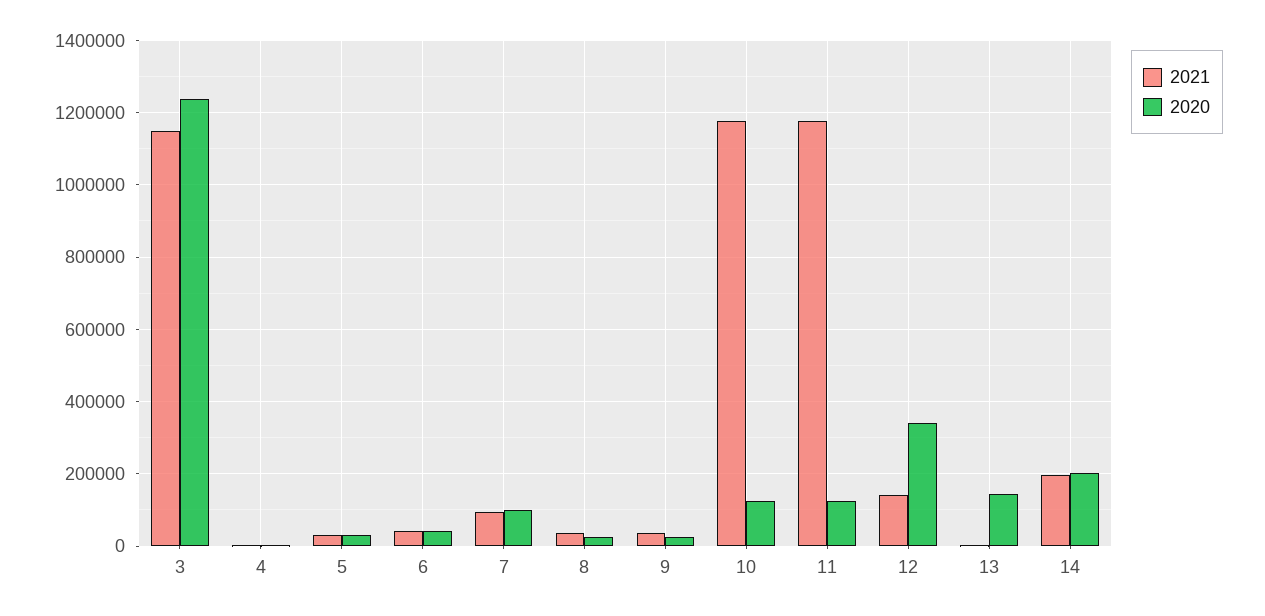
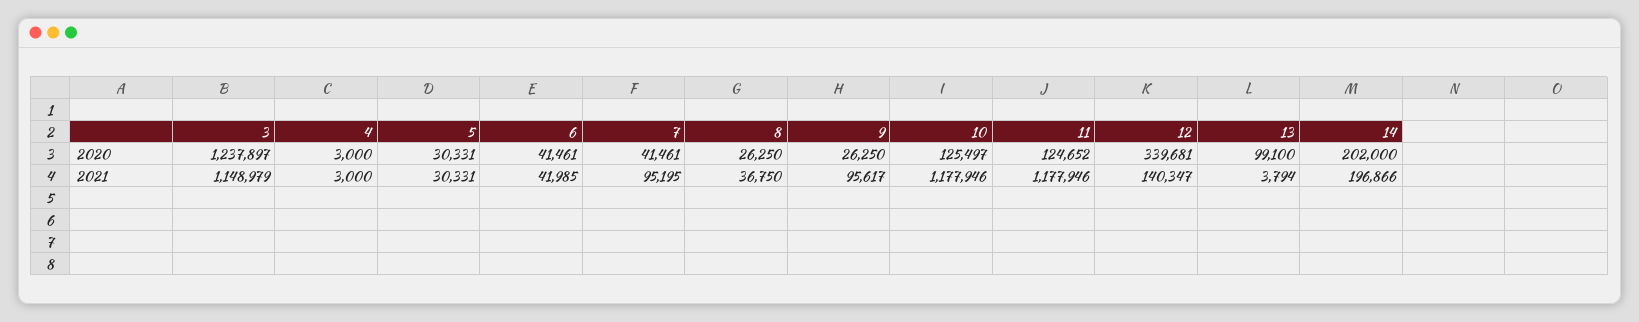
  {
    "2021": {
      "3": 1148979,
      "4": 3000,
      "5": 30331,
      "6": 41985,
      "7": 95195,
      "8": 36750,
-     "9": 40000,
+     "9": 95617,
      "10": 1177946,
      "11": 1177946,
      "12": 140347,
      "13": 3794,
      "14": 196866
    },
    "2020": {
      "3": 1237897,
      "4": 3000,
      "5": 30331,
      "6": 41461,
-     "7": 100000,
+     "7": 41461,
      "8": 26250,
      "9": 26250,
      "10": 125497,
      "11": 124652,
      "12": 339681,
-     "13": 140000,
+     "13": 99100,
      "14": 202000
    }
  }

